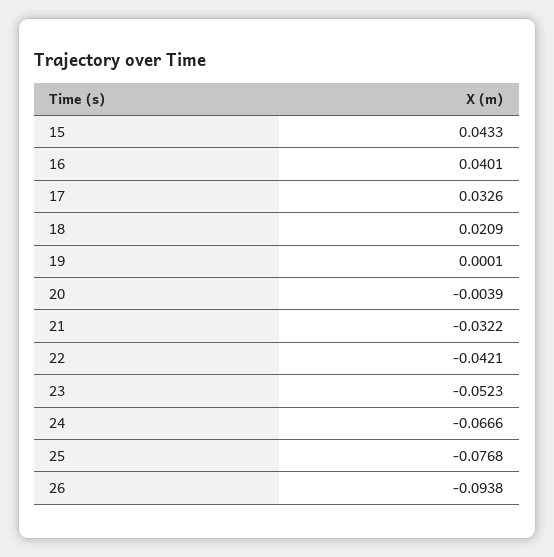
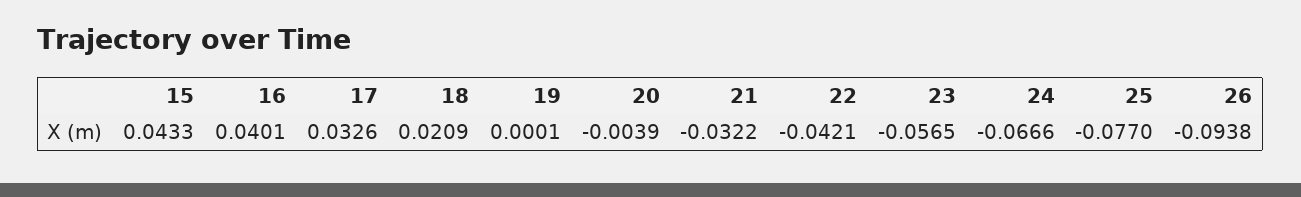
  {
    "15": 0.0433,
    "16": 0.0401,
    "17": 0.0326,
    "18": 0.0209,
    "19": 0.0001,
    "20": -0.0039,
    "21": -0.0322,
    "22": -0.0421,
-   "23": -0.0523,
+   "23": -0.0565,
    "24": -0.0666,
-   "25": -0.0768,
+   "25": -0.077,
    "26": -0.0938
  }

